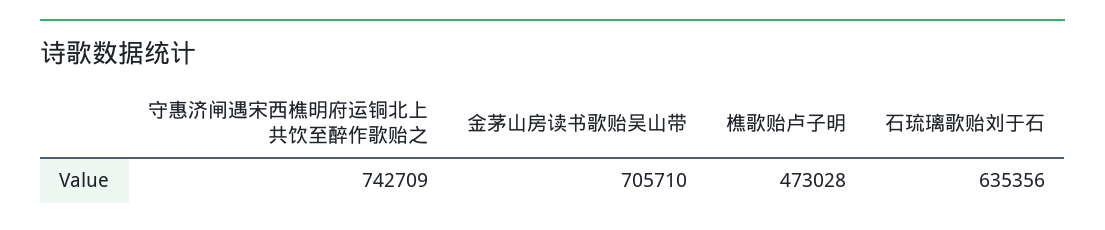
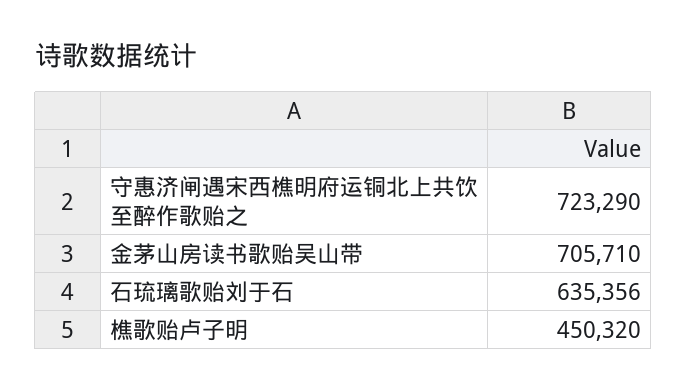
  {
-   "守惠济闸遇宋西樵明府运铜北上共饮至醉作歌贻之": 742709,
+   "守惠济闸遇宋西樵明府运铜北上共饮至醉作歌贻之": 723290,
    "金茅山房读书歌贻吴山带": 705710,
-   "樵歌贻卢子明": 473028,
+   "樵歌贻卢子明": 450320,
    "石琉璃歌贻刘于石": 635356
  }

